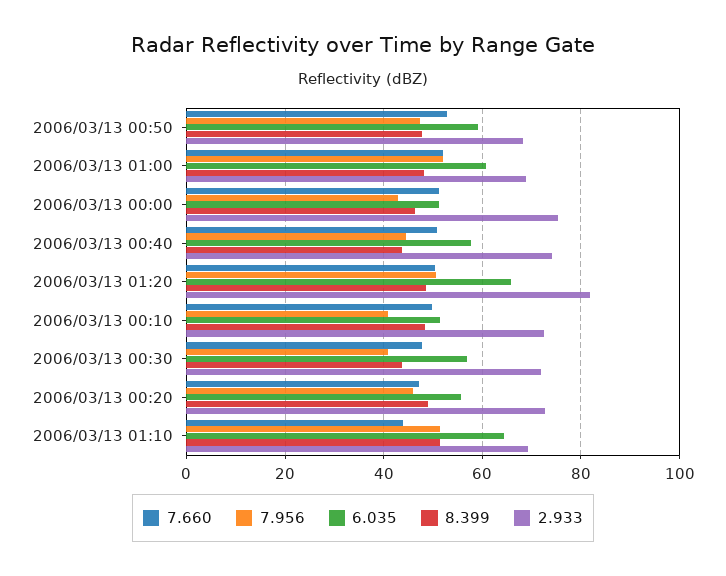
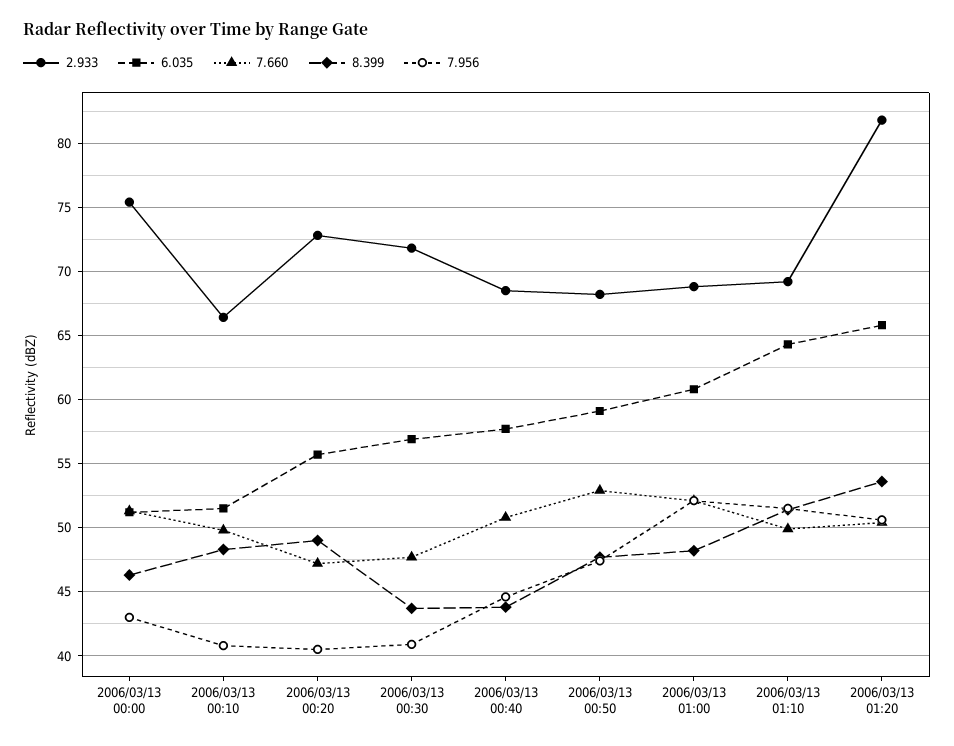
  {
    "7.660": {
      "2006/03/13 00:50": 53,
      "2006/03/13 01:00": 52,
      "2006/03/13 00:00": 51.5,
      "2006/03/13 00:40": 51,
      "2006/03/13 01:20": 50.5,
      "2006/03/13 00:10": 50,
      "2006/03/13 00:30": 47.5,
      "2006/03/13 00:20": 47,
-     "2006/03/13 01:10": 44
+     "2006/03/13 01:10": 50
    },
    "7.956": {
      "2006/03/13 00:50": 47.5,
      "2006/03/13 01:00": 52,
      "2006/03/13 00:00": 43,
      "2006/03/13 00:40": 44.5,
      "2006/03/13 01:20": 50.5,
      "2006/03/13 00:10": 41,
      "2006/03/13 00:30": 41,
-     "2006/03/13 00:20": 46,
+     "2006/03/13 00:20": 40.5,
      "2006/03/13 01:10": 51.5
    },
    "6.035": {
      "2006/03/13 00:50": 59,
      "2006/03/13 01:00": 61,
      "2006/03/13 00:00": 51,
      "2006/03/13 00:40": 57.5,
      "2006/03/13 01:20": 66,
      "2006/03/13 00:10": 51.5,
      "2006/03/13 00:30": 57,
      "2006/03/13 00:20": 55.5,
      "2006/03/13 01:10": 64.5
    },
    "8.399": {
      "2006/03/13 00:50": 47.5,
      "2006/03/13 01:00": 48,
      "2006/03/13 00:00": 46.5,
      "2006/03/13 00:40": 44,
-     "2006/03/13 01:20": 48,
+     "2006/03/13 01:20": 53.5,
      "2006/03/13 00:10": 48.5,
      "2006/03/13 00:30": 43.5,
      "2006/03/13 00:20": 49,
      "2006/03/13 01:10": 51.5
    },
    "2.933": {
      "2006/03/13 00:50": 68,
      "2006/03/13 01:00": 69,
      "2006/03/13 00:00": 75.5,
-     "2006/03/13 00:40": 74,
+     "2006/03/13 00:40": 68.5,
      "2006/03/13 01:20": 82,
-     "2006/03/13 00:10": 72,
+     "2006/03/13 00:10": 66.5,
      "2006/03/13 00:30": 72,
      "2006/03/13 00:20": 73,
      "2006/03/13 01:10": 69
    }
  }

